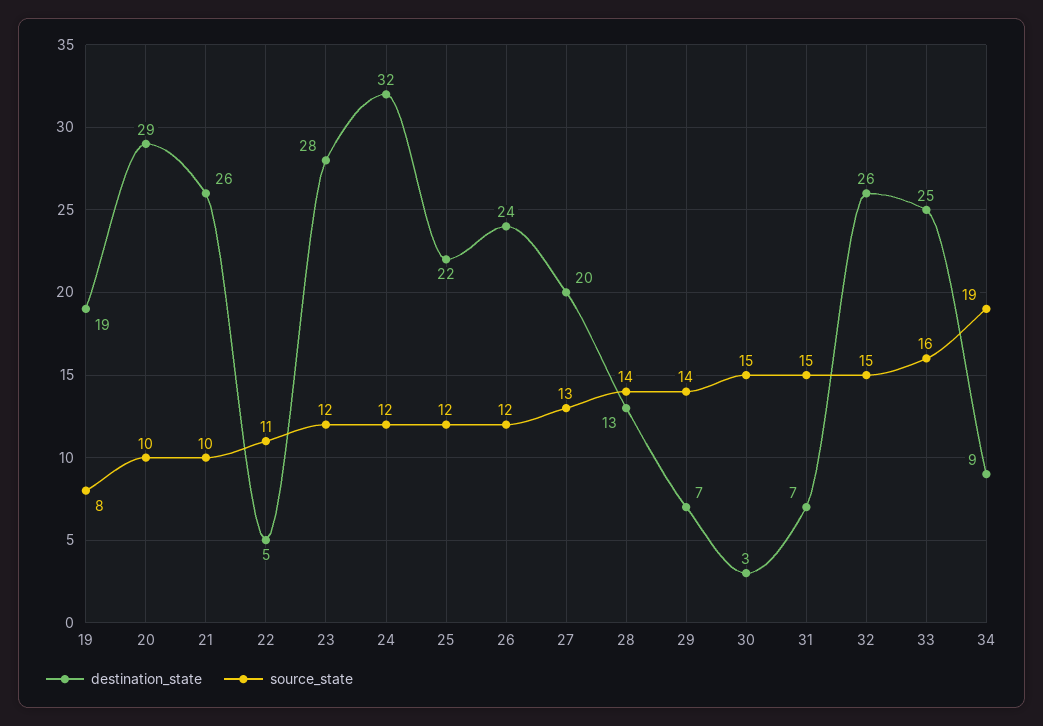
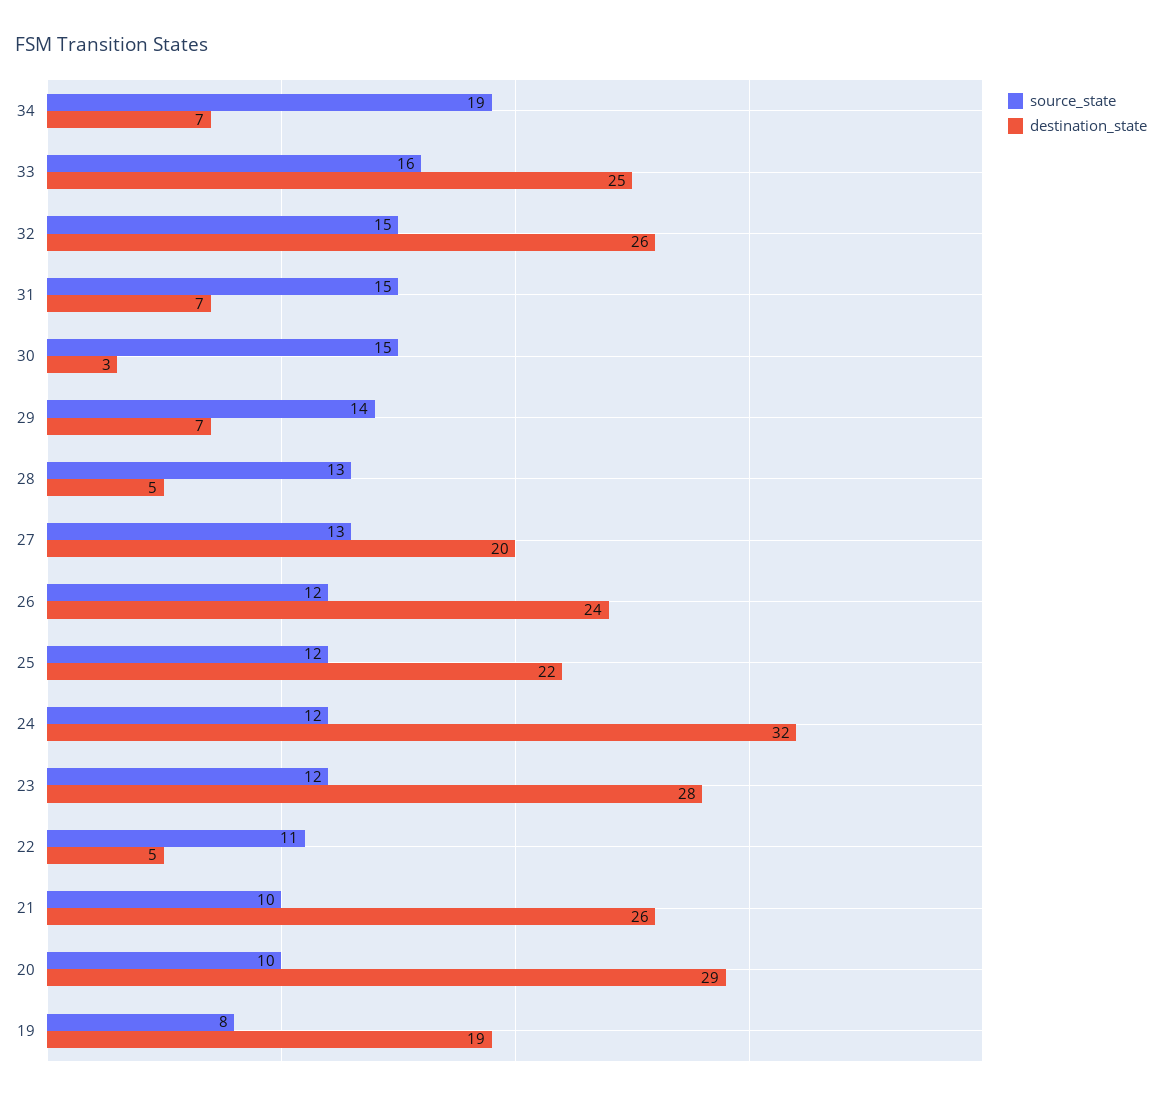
  {
    "destination_state": {
      "19": 19,
      "20": 29,
      "21": 26,
      "22": 5,
      "23": 28,
      "24": 32,
      "25": 22,
      "26": 24,
      "27": 20,
-     "28": 13,
+     "28": 5,
      "29": 7,
      "30": 3,
      "31": 7,
      "32": 26,
      "33": 25,
-     "34": 9
+     "34": 7
    },
    "source_state": {
      "19": 8,
      "20": 10,
      "21": 10,
      "22": 11,
      "23": 12,
      "24": 12,
      "25": 12,
      "26": 12,
      "27": 13,
-     "28": 14,
+     "28": 13,
      "29": 14,
      "30": 15,
      "31": 15,
      "32": 15,
      "33": 16,
      "34": 19
    }
  }

